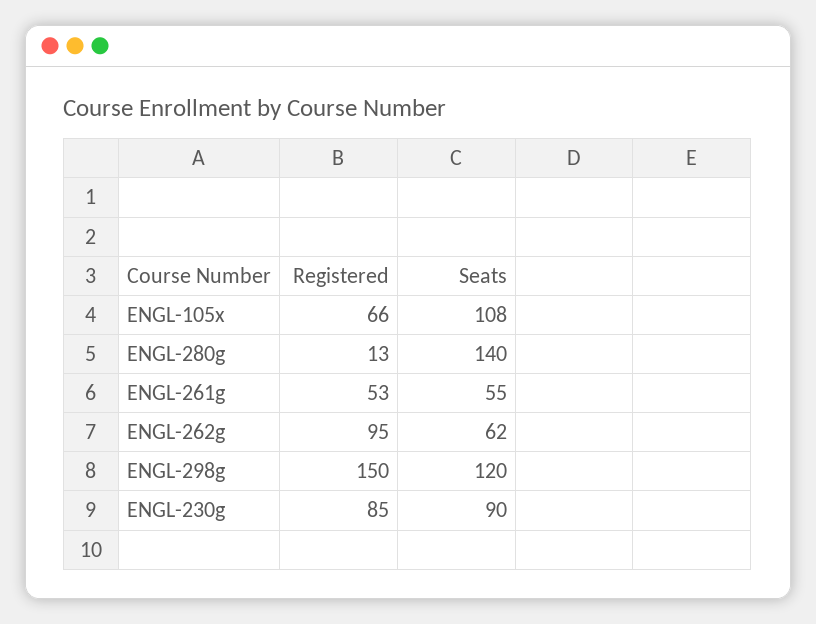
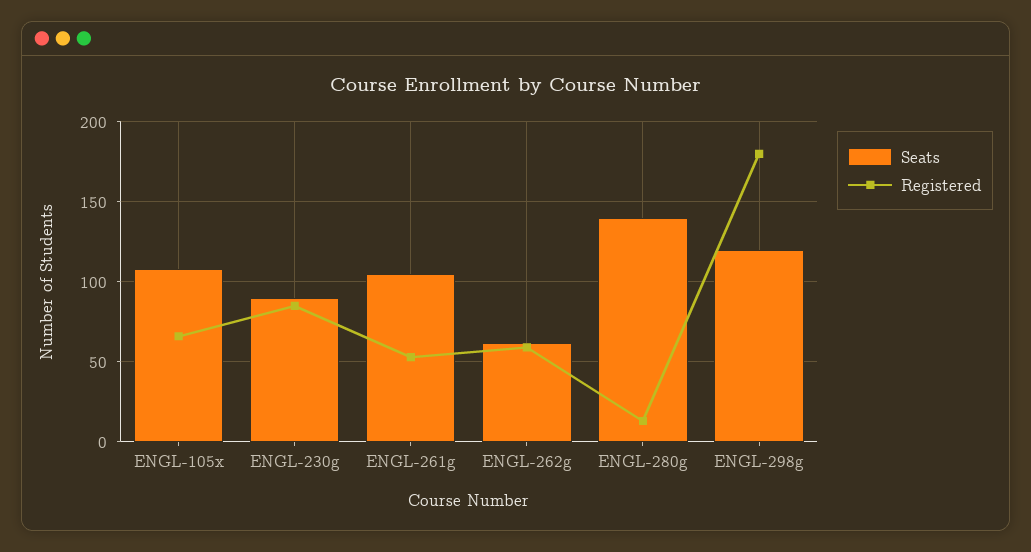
  {
    "Registered": {
      "ENGL-105x": 66,
      "ENGL-280g": 13,
      "ENGL-261g": 53,
-     "ENGL-262g": 95,
+     "ENGL-262g": 60,
-     "ENGL-298g": 150,
+     "ENGL-298g": 180,
      "ENGL-230g": 85
    },
    "Seats": {
      "ENGL-105x": 108,
      "ENGL-280g": 140,
-     "ENGL-261g": 55,
+     "ENGL-261g": 105,
      "ENGL-262g": 62,
      "ENGL-298g": 120,
      "ENGL-230g": 90
    }
  }

